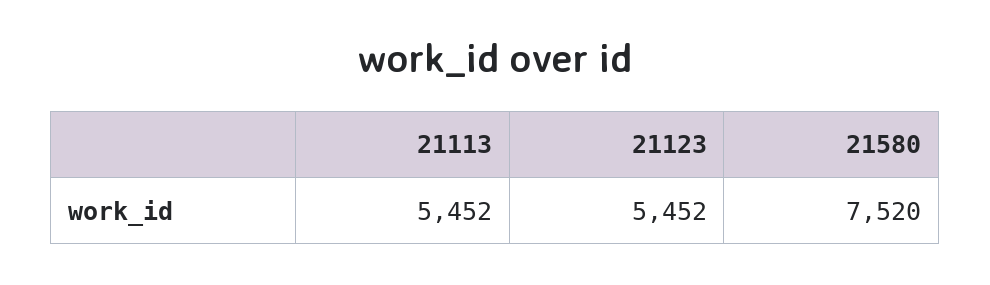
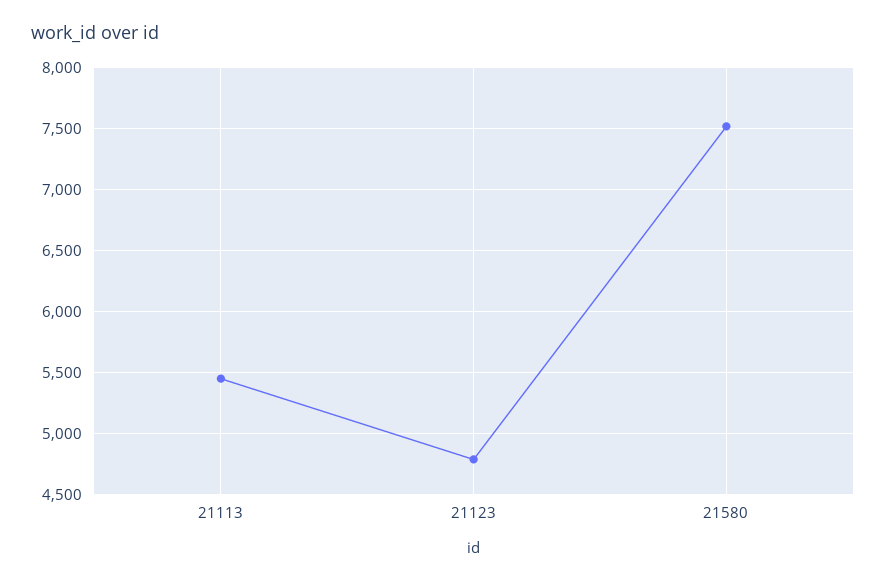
  {
    "21113": 5452,
-   "21123": 5452,
+   "21123": 4800,
    "21580": 7520
  }

